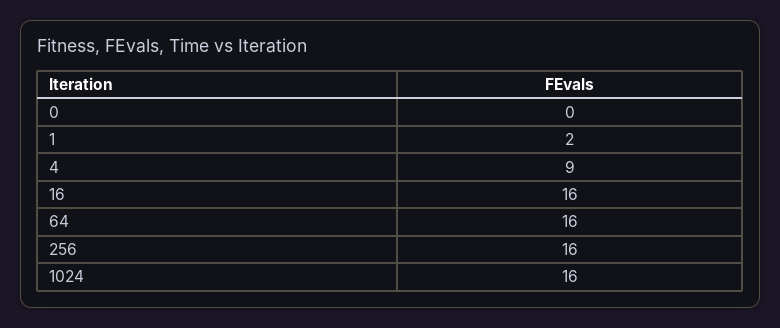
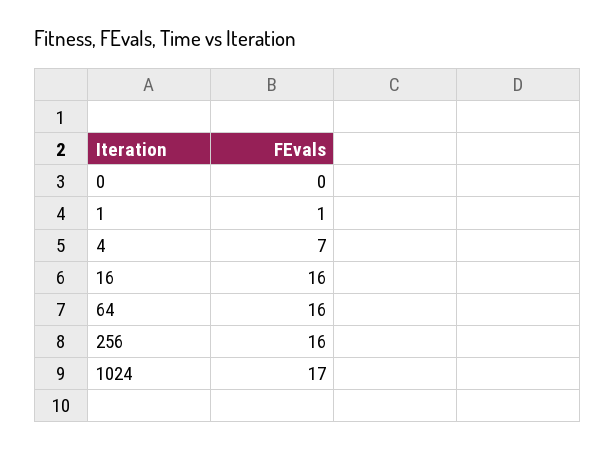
  {
    "0": 0,
-   "1": 2,
+   "1": 1,
-   "4": 9,
+   "4": 7,
    "16": 16,
    "64": 16,
    "256": 16,
-   "1024": 16
+   "1024": 17
  }

